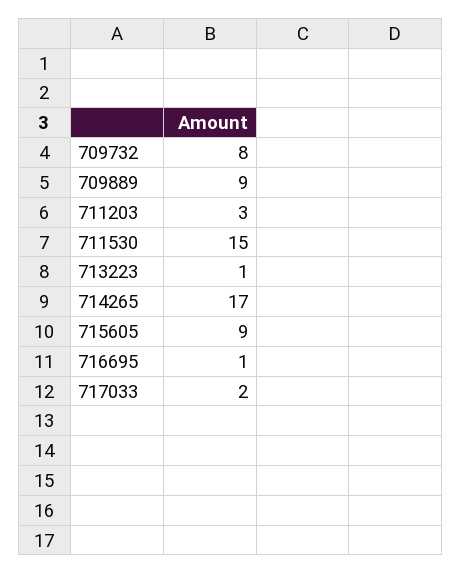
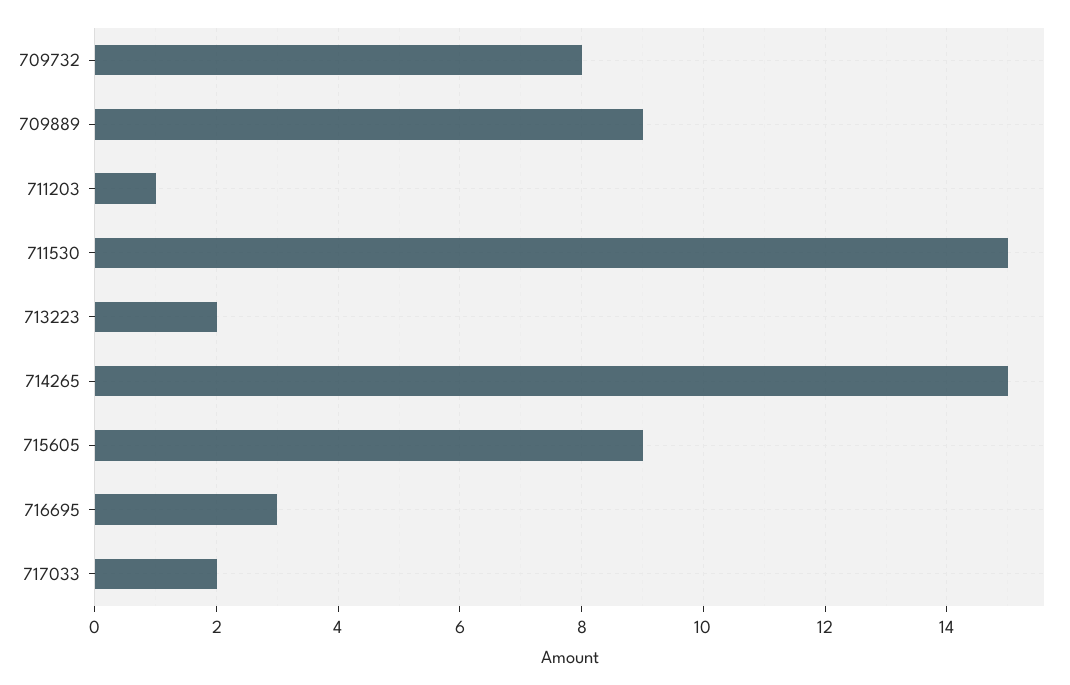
  {
    "709732": 8,
    "709889": 9,
-   "711203": 3,
+   "711203": 1,
    "711530": 15,
-   "713223": 1,
+   "713223": 2,
-   "714265": 17,
+   "714265": 15,
    "715605": 9,
-   "716695": 1,
+   "716695": 3,
    "717033": 2
  }

